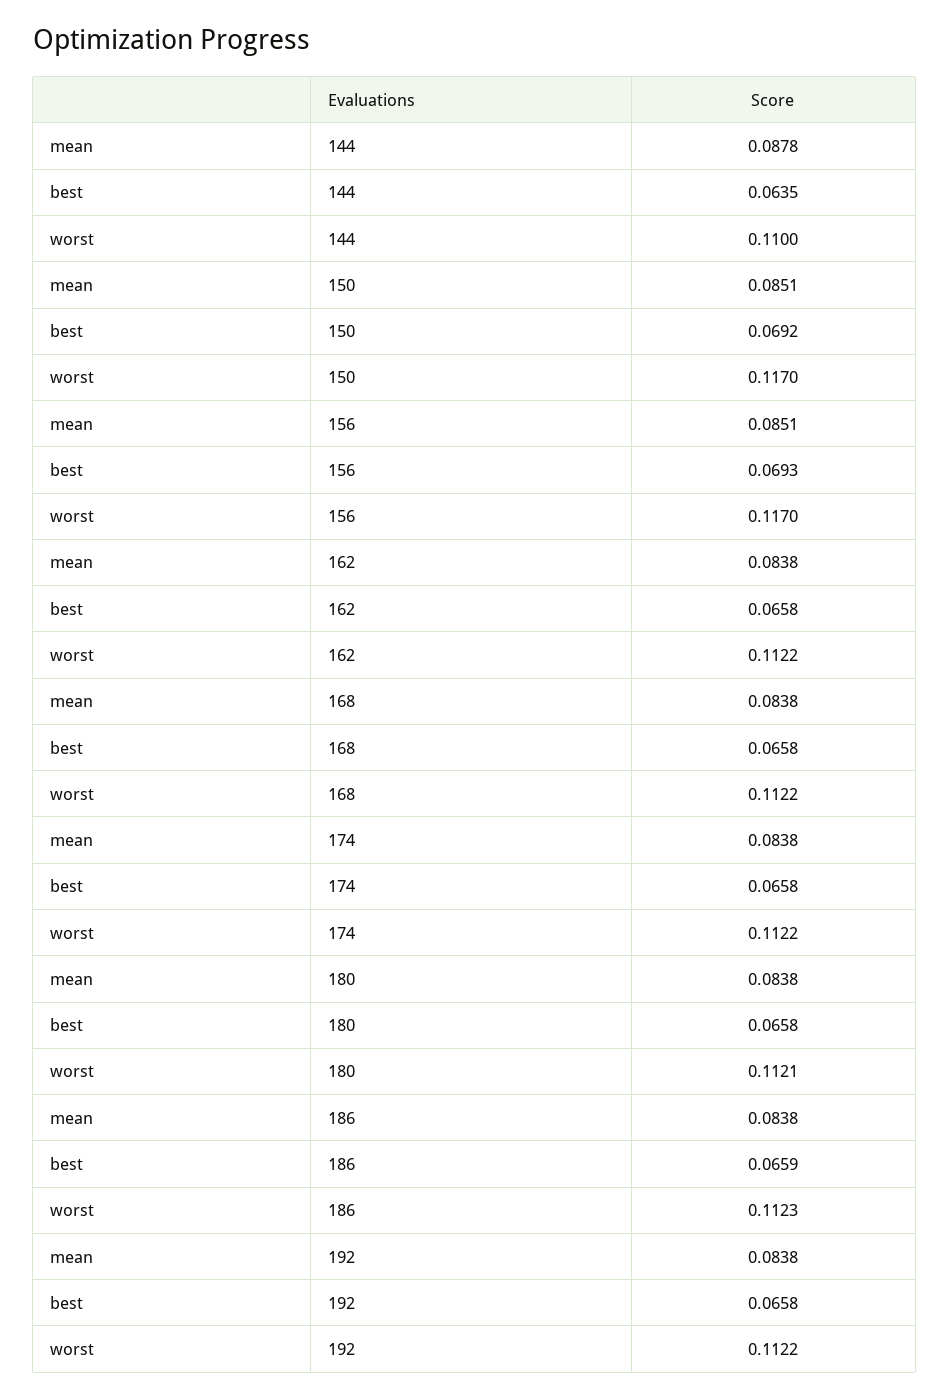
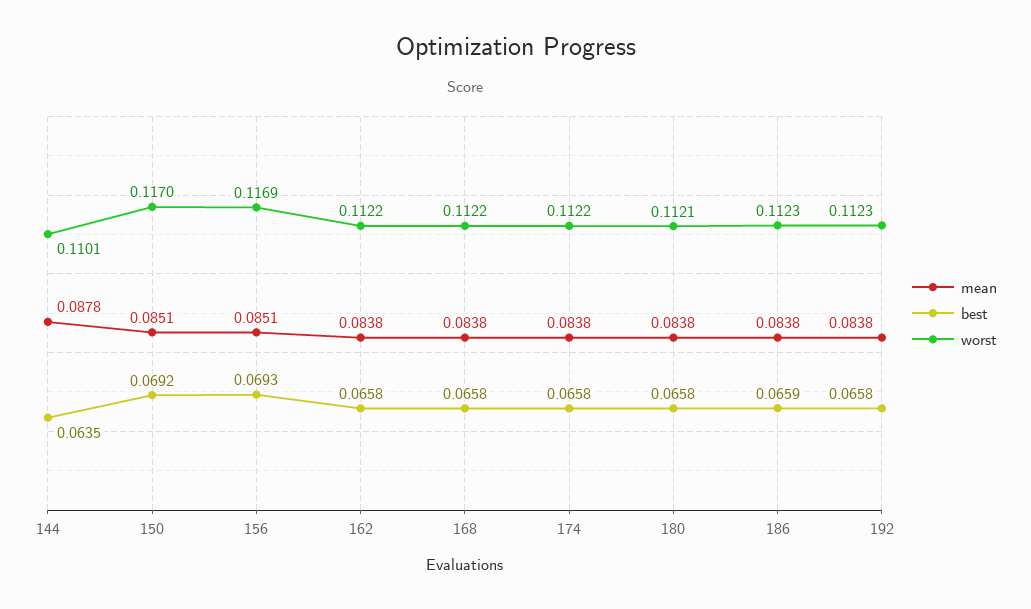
  {
    "mean": {
      "144": 0.0878,
      "150": 0.0851,
      "156": 0.0851,
      "162": 0.0838,
      "168": 0.0838,
      "174": 0.0838,
      "180": 0.0838,
      "186": 0.0838,
      "192": 0.0838
    },
    "best": {
      "144": 0.0635,
      "150": 0.0692,
      "156": 0.0693,
      "162": 0.0658,
      "168": 0.0658,
      "174": 0.0658,
      "180": 0.0658,
      "186": 0.0659,
      "192": 0.0658
    },
    "worst": {
-     "144": 0.11,
+     "144": 0.1101,
      "150": 0.117,
-     "156": 0.117,
+     "156": 0.1169,
      "162": 0.1122,
      "168": 0.1122,
      "174": 0.1122,
      "180": 0.1121,
      "186": 0.1123,
-     "192": 0.1122
+     "192": 0.1123
    }
  }

